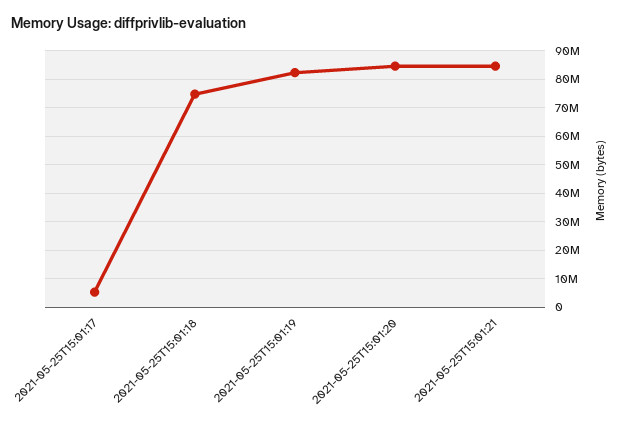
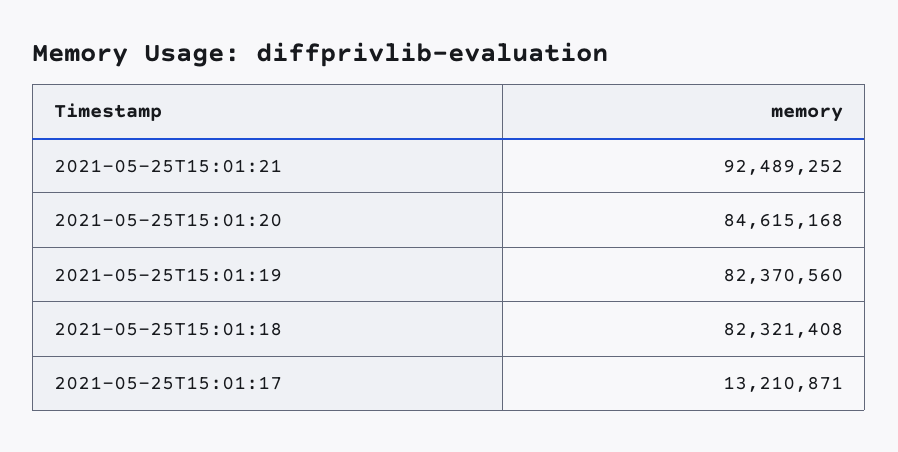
  {
-   "2021-05-25T15:01:17": 5000000,
+   "2021-05-25T15:01:17": 13210871,
-   "2021-05-25T15:01:18": 75000000,
+   "2021-05-25T15:01:18": 82321408,
    "2021-05-25T15:01:19": 82370560,
    "2021-05-25T15:01:20": 84615168,
-   "2021-05-25T15:01:21": 85000000
+   "2021-05-25T15:01:21": 92489252
  }

